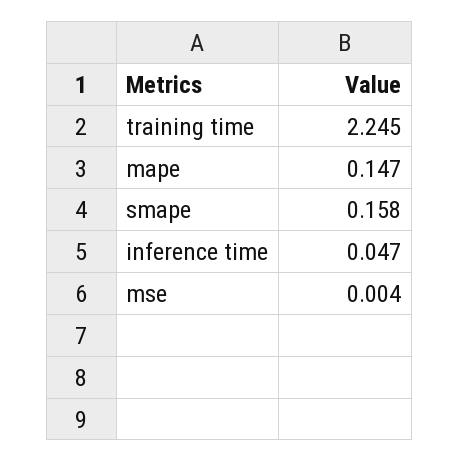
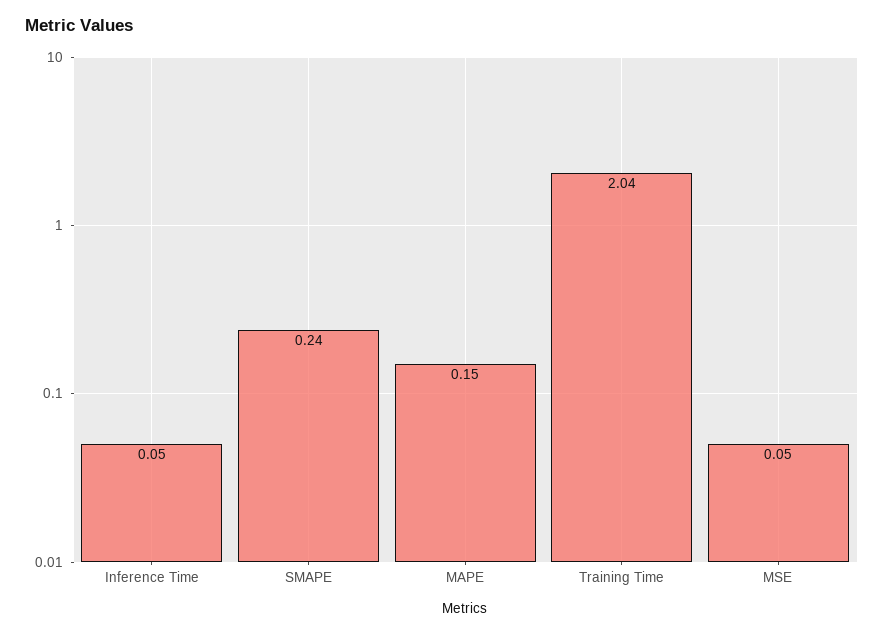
  {
-   "training time": 2.245,
+   "training time": 2.04,
    "mape": 0.147,
-   "smape": 0.158,
+   "smape": 0.24,
    "inference time": 0.047,
-   "mse": 0.004
+   "mse": 0.05
  }

